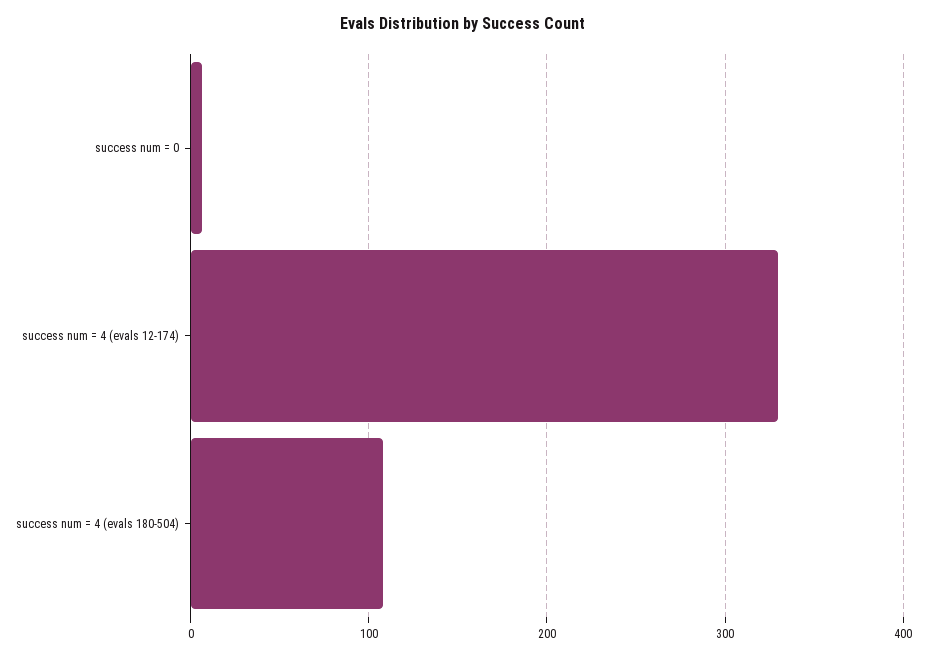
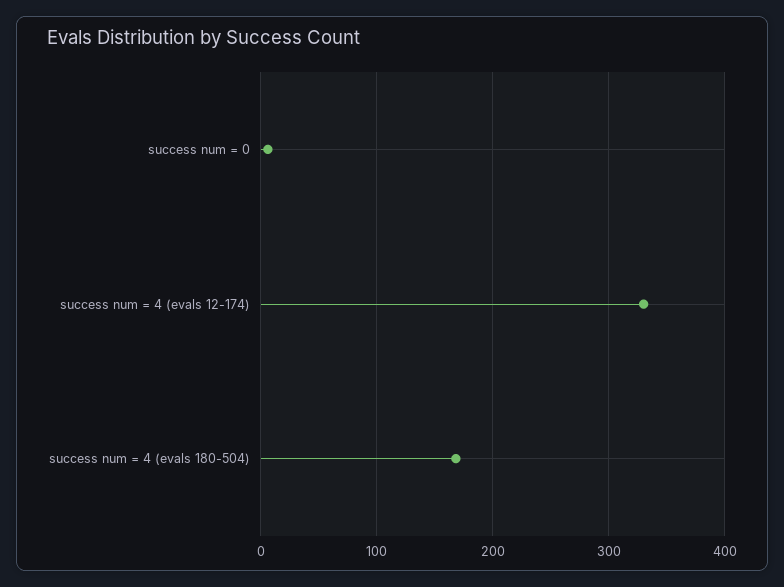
  {
    "success num = 0": 10,
    "success num = 4 (evals 12-174)": 330,
-   "success num = 4 (evals 180-504)": 110
+   "success num = 4 (evals 180-504)": 170
  }

